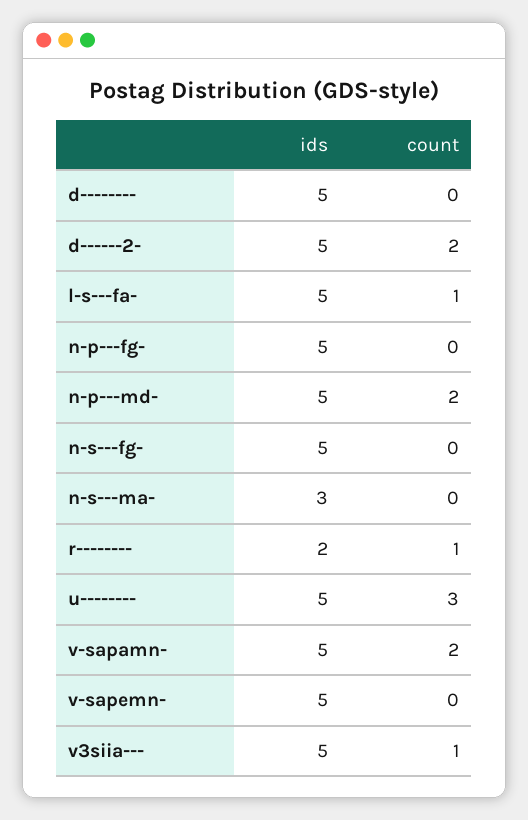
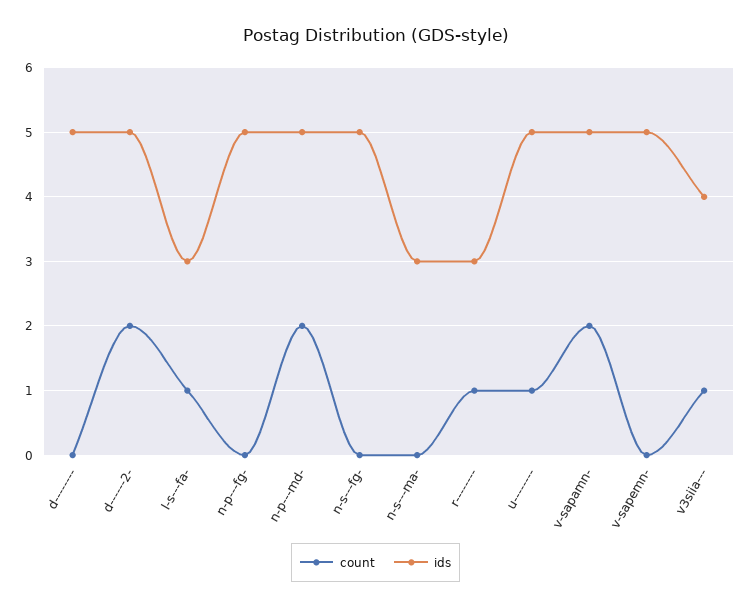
  {
    "ids": {
      "d--------": 5,
      "d------2-": 5,
-     "l-s---fa-": 5,
+     "l-s---fa-": 3,
      "n-p---fg-": 5,
      "n-p---md-": 5,
      "n-s---fg-": 5,
      "n-s---ma-": 3,
-     "r--------": 2,
+     "r--------": 3,
      "u--------": 5,
      "v-sapamn-": 5,
      "v-sapemn-": 5,
-     "v3siia---": 5
+     "v3siia---": 4
    },
    "count": {
      "d--------": 0,
      "d------2-": 2,
      "l-s---fa-": 1,
      "n-p---fg-": 0,
      "n-p---md-": 2,
      "n-s---fg-": 0,
      "n-s---ma-": 0,
      "r--------": 1,
-     "u--------": 3,
+     "u--------": 1,
      "v-sapamn-": 2,
      "v-sapemn-": 0,
      "v3siia---": 1
    }
  }

